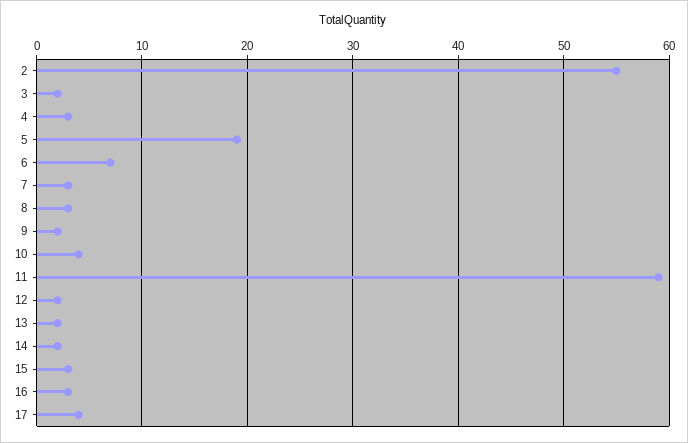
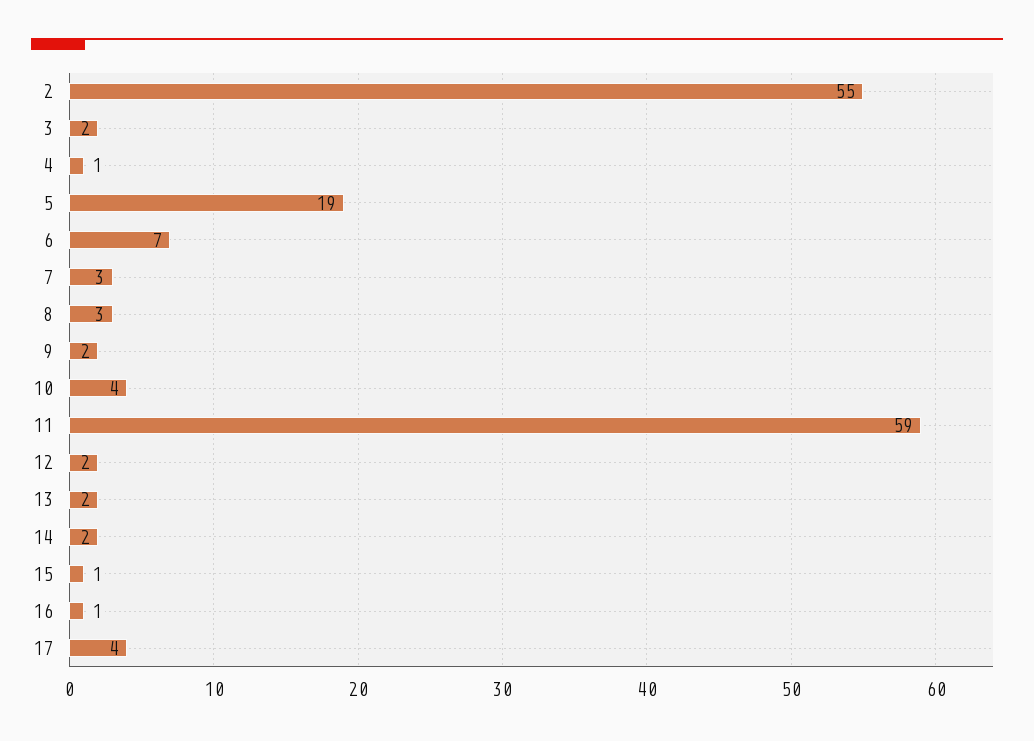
  {
    "2": 55,
    "3": 2,
-   "4": 3,
+   "4": 1,
    "5": 19,
    "6": 7,
    "7": 3,
    "8": 3,
    "9": 2,
    "10": 4,
    "11": 59,
    "12": 2,
    "13": 2,
    "14": 2,
-   "15": 3,
+   "15": 1,
-   "16": 3,
+   "16": 1,
    "17": 4
  }

